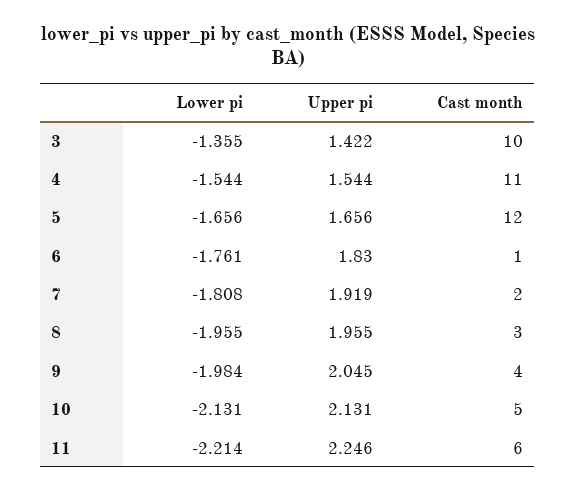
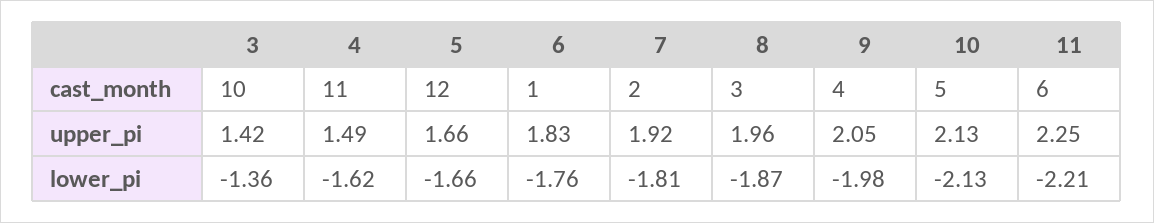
  {
    "Lower pi": {
      "3": -1.355,
-     "4": -1.544,
+     "4": -1.62,
      "5": -1.656,
      "6": -1.761,
      "7": -1.808,
-     "8": -1.955,
+     "8": -1.87,
      "9": -1.984,
      "10": -2.131,
      "11": -2.214
    },
    "Upper pi": {
      "3": 1.422,
-     "4": 1.544,
+     "4": 1.49,
      "5": 1.656,
      "6": 1.83,
      "7": 1.919,
      "8": 1.955,
      "9": 2.045,
      "10": 2.131,
      "11": 2.246
    },
    "Cast month": {
      "3": 10,
      "4": 11,
      "5": 12,
      "6": 1,
      "7": 2,
      "8": 3,
      "9": 4,
      "10": 5,
      "11": 6
    }
  }

